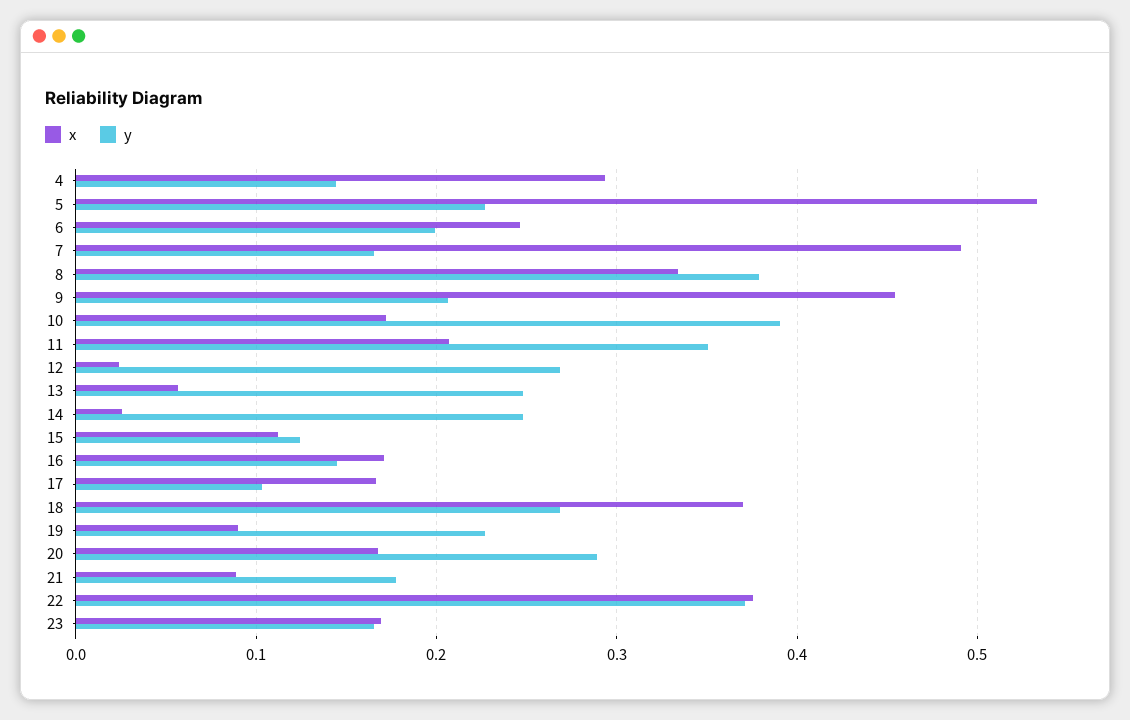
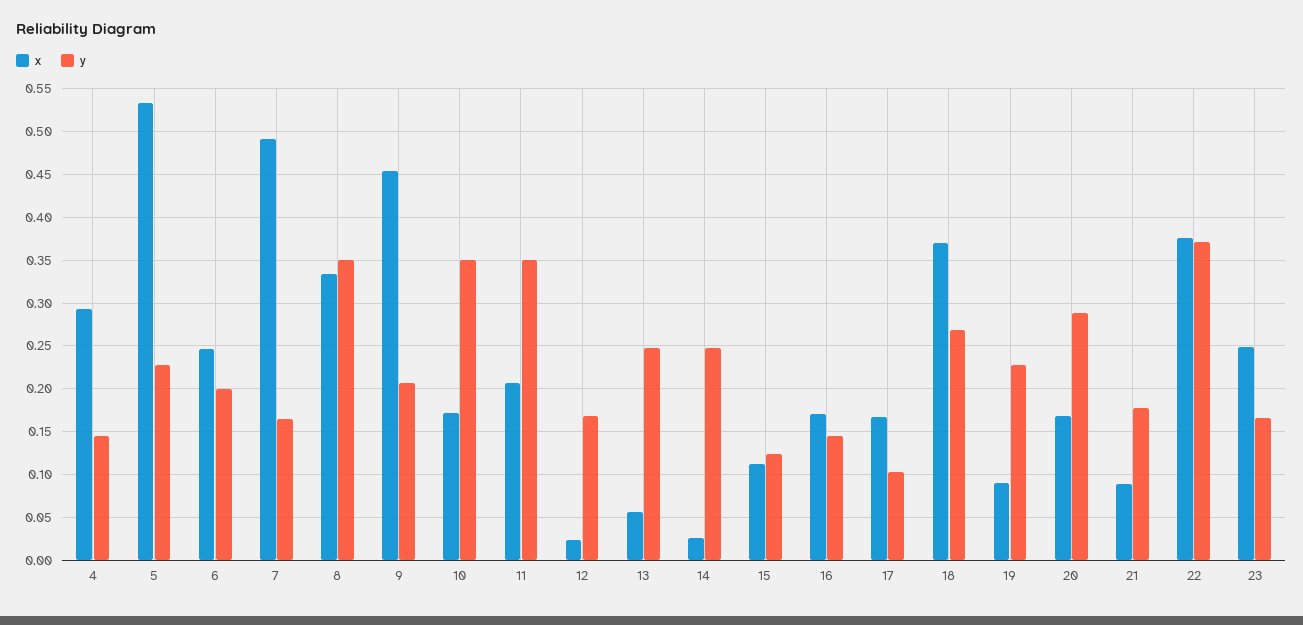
  {
    "x": {
      "4": 0.29,
      "5": 0.53,
      "6": 0.25,
      "7": 0.49,
      "8": 0.33,
      "9": 0.45,
      "10": 0.17,
      "11": 0.21,
      "12": 0.02,
      "13": 0.06,
      "14": 0.03,
      "15": 0.11,
      "16": 0.17,
      "17": 0.17,
      "18": 0.37,
      "19": 0.09,
      "20": 0.17,
      "21": 0.09,
      "22": 0.38,
-     "23": 0.17
+     "23": 0.25
    },
    "y": {
      "4": 0.14,
      "5": 0.23,
      "6": 0.2,
      "7": 0.17,
-     "8": 0.38,
+     "8": 0.35,
      "9": 0.21,
-     "10": 0.39,
+     "10": 0.35,
      "11": 0.35,
-     "12": 0.27,
+     "12": 0.17,
      "13": 0.25,
      "14": 0.25,
      "15": 0.12,
      "16": 0.14,
      "17": 0.1,
      "18": 0.27,
      "19": 0.23,
      "20": 0.29,
      "21": 0.18,
      "22": 0.37,
      "23": 0.17
    }
  }

